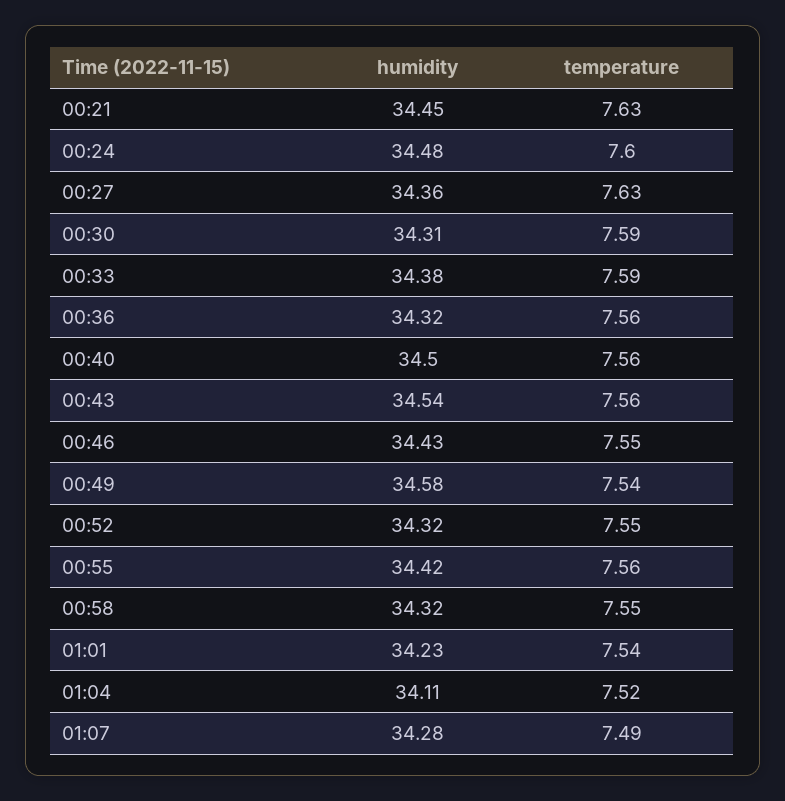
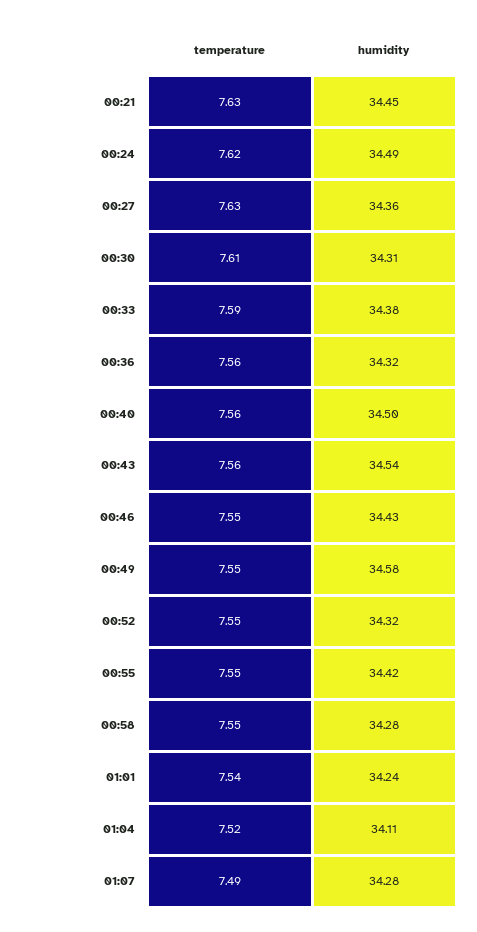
  {
    "humidity": {
      "00:21": 34.45,
-     "00:24": 34.48,
+     "00:24": 34.49,
      "00:27": 34.36,
      "00:30": 34.31,
      "00:33": 34.38,
      "00:36": 34.32,
      "00:40": 34.5,
      "00:43": 34.54,
      "00:46": 34.43,
      "00:49": 34.58,
      "00:52": 34.32,
      "00:55": 34.42,
-     "00:58": 34.32,
+     "00:58": 34.28,
-     "01:01": 34.23,
+     "01:01": 34.24,
      "01:04": 34.11,
      "01:07": 34.28
    },
    "temperature": {
      "00:21": 7.63,
-     "00:24": 7.6,
+     "00:24": 7.62,
      "00:27": 7.63,
-     "00:30": 7.59,
+     "00:30": 7.61,
      "00:33": 7.59,
      "00:36": 7.56,
      "00:40": 7.56,
      "00:43": 7.56,
      "00:46": 7.55,
-     "00:49": 7.54,
+     "00:49": 7.55,
      "00:52": 7.55,
-     "00:55": 7.56,
+     "00:55": 7.55,
      "00:58": 7.55,
      "01:01": 7.54,
      "01:04": 7.52,
      "01:07": 7.49
    }
  }

